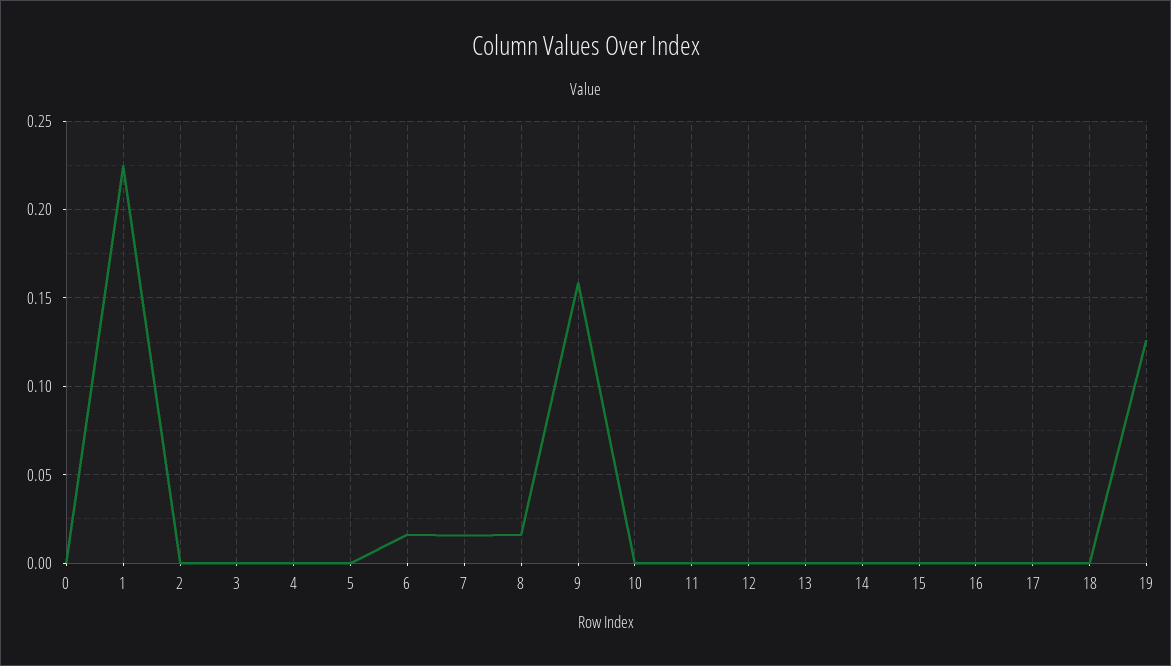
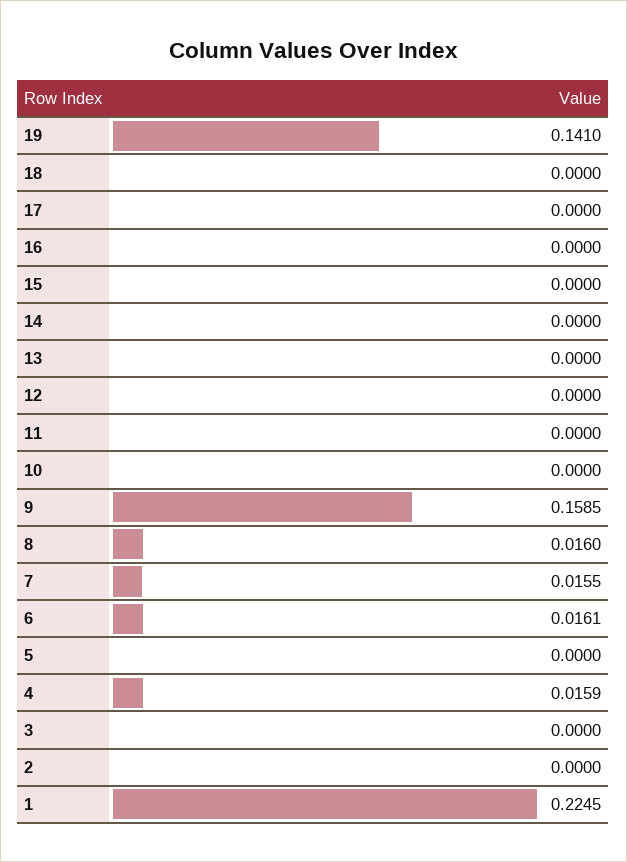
  {
-   "0": 0,
    "1": 0.2245,
    "2": 0,
    "3": 0,
-   "4": 0,
+   "4": 0.0159,
    "5": 0,
    "6": 0.0161,
    "7": 0.0155,
    "8": 0.016,
    "9": 0.1585,
    "10": 0,
    "11": 0,
    "12": 0,
    "13": 0,
    "14": 0,
    "15": 0,
    "16": 0,
    "17": 0,
    "18": 0,
-   "19": 0.125
+   "19": 0.141
  }

